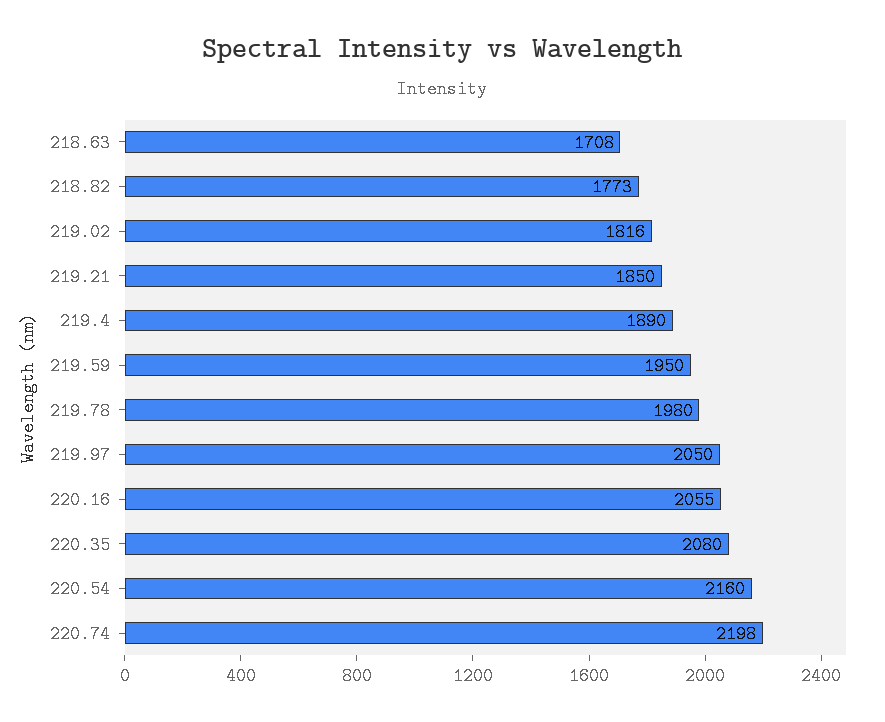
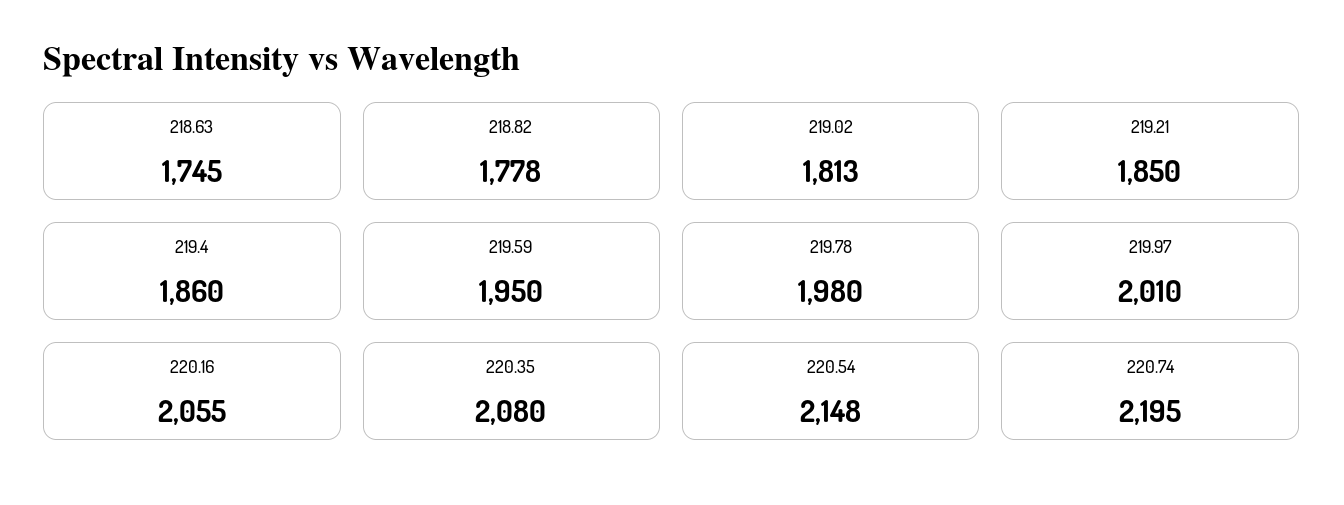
  {
-   "218.63": 1708,
+   "218.63": 1745,
-   "218.82": 1773,
+   "218.82": 1778,
-   "219.02": 1816,
+   "219.02": 1813,
    "219.21": 1850,
-   "219.4": 1890,
+   "219.4": 1860,
    "219.59": 1950,
    "219.78": 1980,
-   "219.97": 2050,
+   "219.97": 2010,
    "220.16": 2055,
    "220.35": 2080,
-   "220.54": 2160,
+   "220.54": 2148,
-   "220.74": 2198
+   "220.74": 2195
  }

